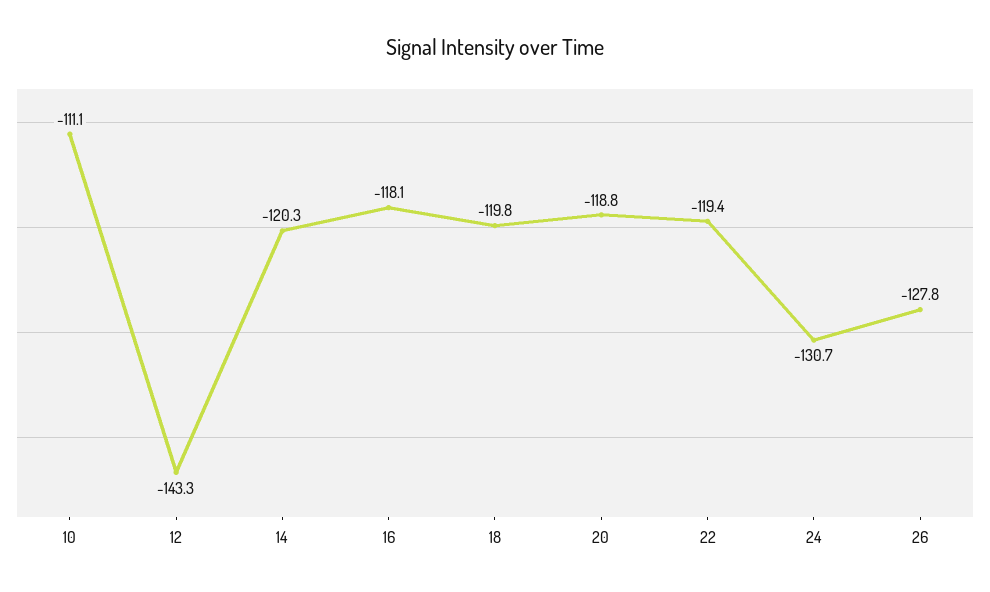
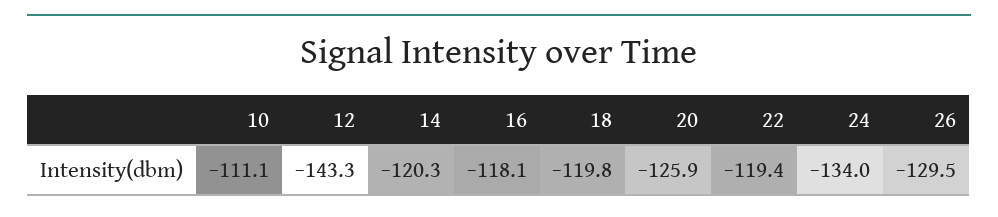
  {
    "10": -111.1,
    "12": -143.3,
    "14": -120.3,
    "16": -118.1,
    "18": -119.8,
-   "20": -118.8,
+   "20": -125.9,
    "22": -119.4,
-   "24": -130.7,
+   "24": -134,
-   "26": -127.8
+   "26": -129.5
  }

